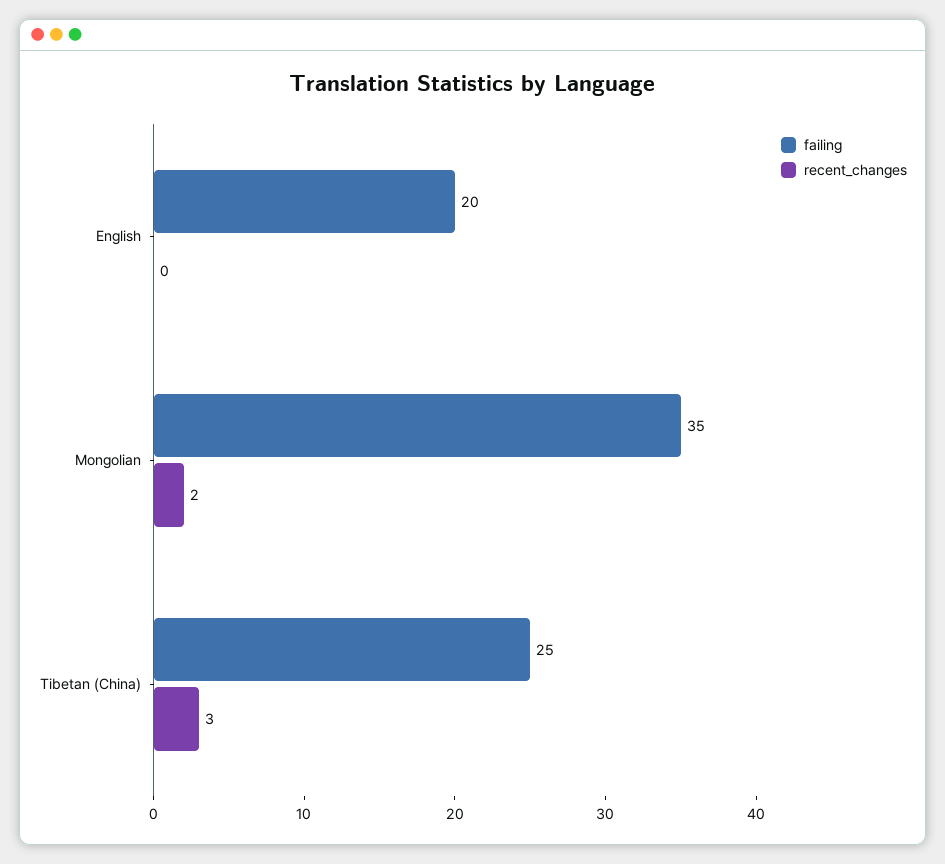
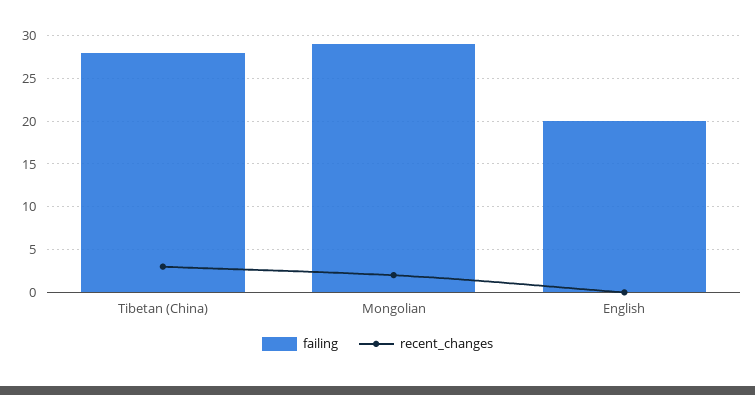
  {
    "failing": {
      "English": 20,
-     "Mongolian": 35,
+     "Mongolian": 29,
-     "Tibetan (China)": 25
+     "Tibetan (China)": 28
    },
    "recent_changes": {
      "English": 0,
      "Mongolian": 2,
      "Tibetan (China)": 3
    }
  }

